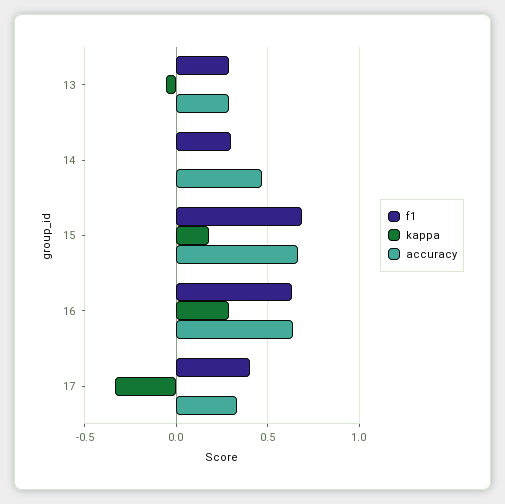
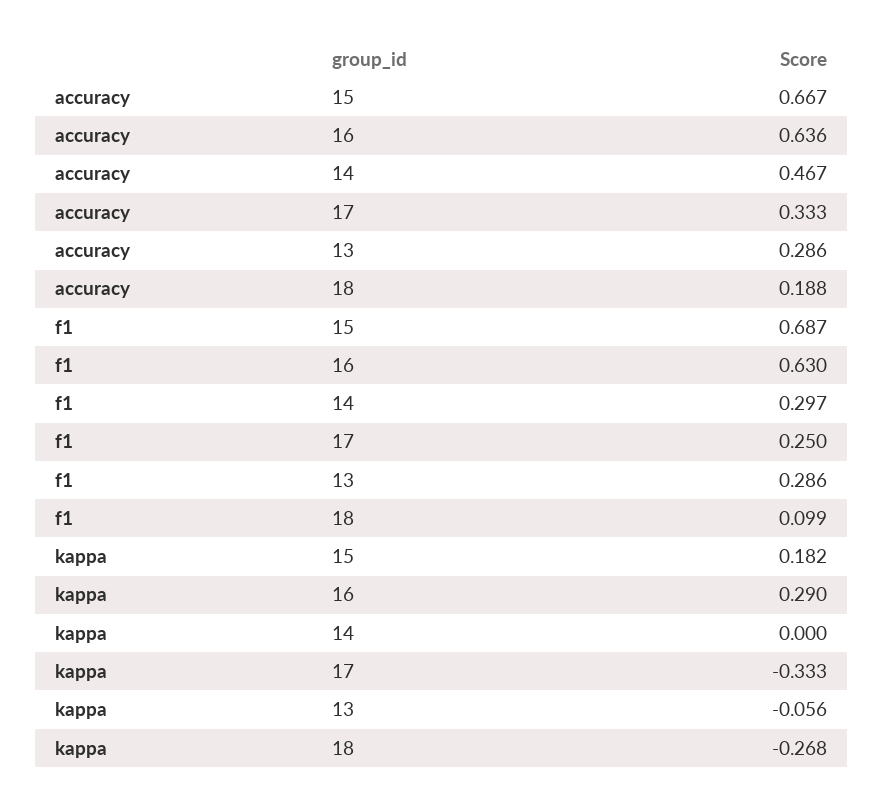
  {
    "f1": {
      "13": 0.286,
      "14": 0.297,
      "15": 0.687,
      "16": 0.63,
-     "17": 0.4
+     "17": 0.25,
+     "18": 0.099
    },
    "kappa": {
      "13": -0.056,
      "14": 0,
      "15": 0.182,
      "16": 0.29,
-     "17": -0.333
+     "17": -0.333,
+     "18": -0.268
    },
    "accuracy": {
      "13": 0.286,
      "14": 0.467,
      "15": 0.667,
      "16": 0.636,
-     "17": 0.333
+     "17": 0.333,
+     "18": 0.188
    }
  }

